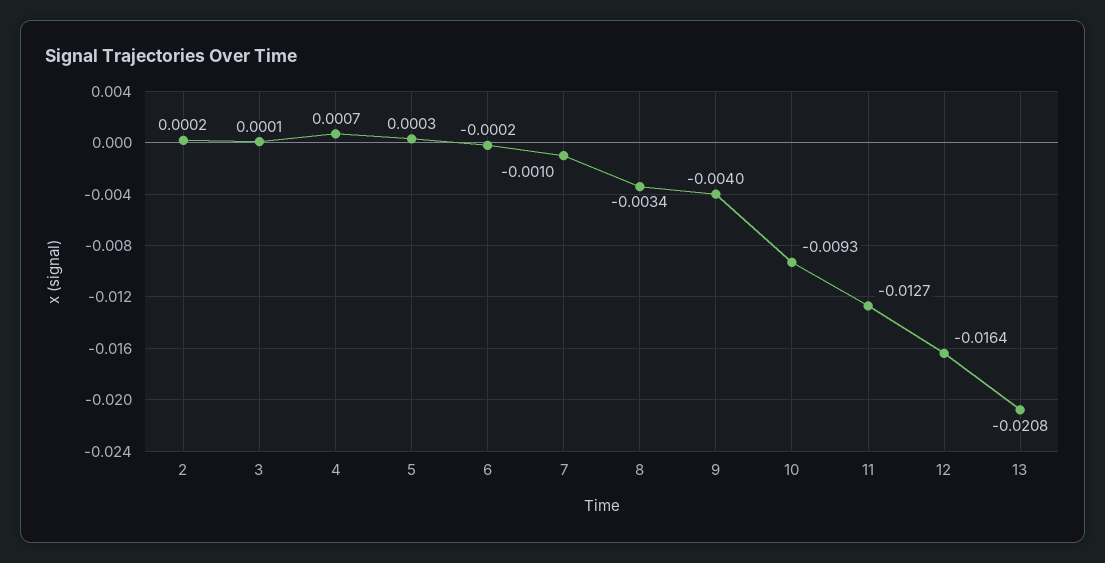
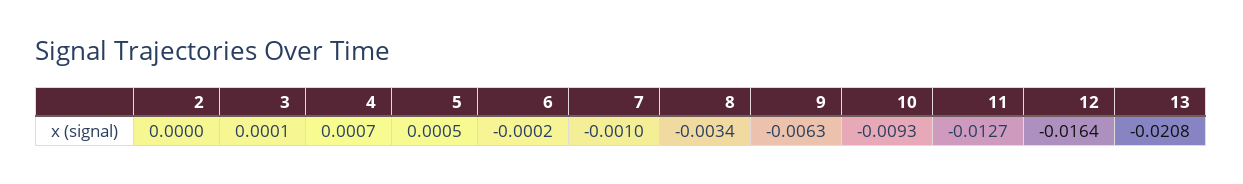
  {
-   "2": 0.0002,
+   "2": 0,
    "3": 0.0001,
    "4": 0.0007,
-   "5": 0.0003,
+   "5": 0.0005,
    "6": -0.0002,
    "7": -0.001,
    "8": -0.0034,
-   "9": -0.004,
+   "9": -0.0063,
    "10": -0.0093,
    "11": -0.0127,
    "12": -0.0164,
    "13": -0.0208
  }

